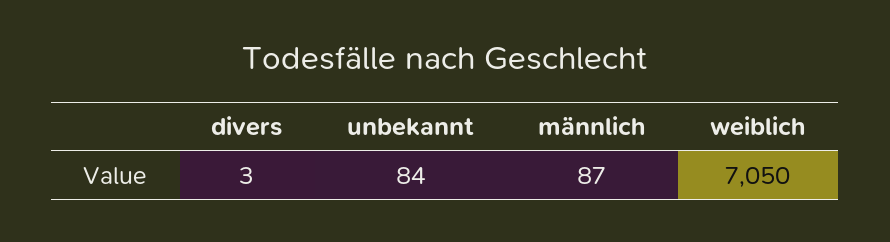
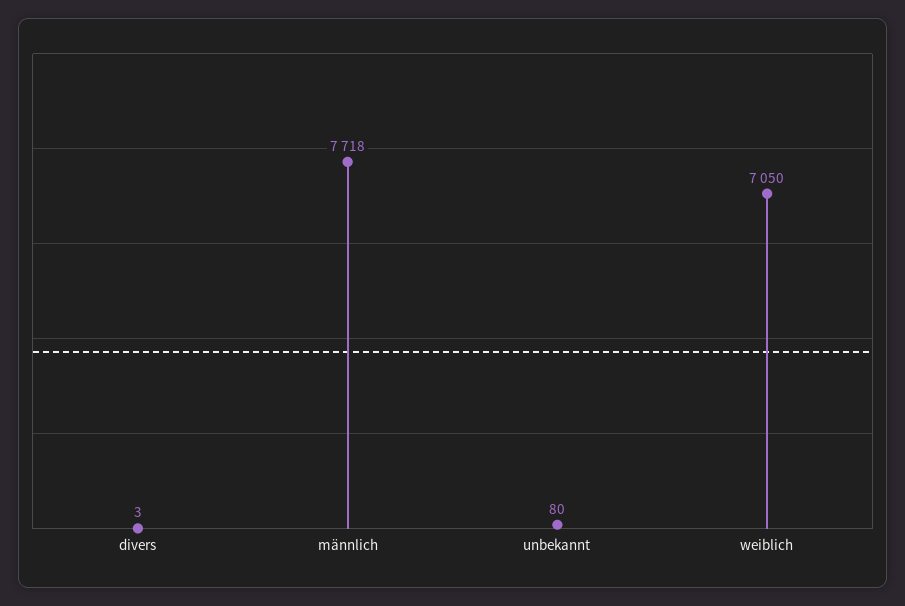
  {
    "divers": 3,
-   "unbekannt": 84,
+   "unbekannt": 80,
-   "männlich": 87,
+   "männlich": 7718,
    "weiblich": 7050
  }

